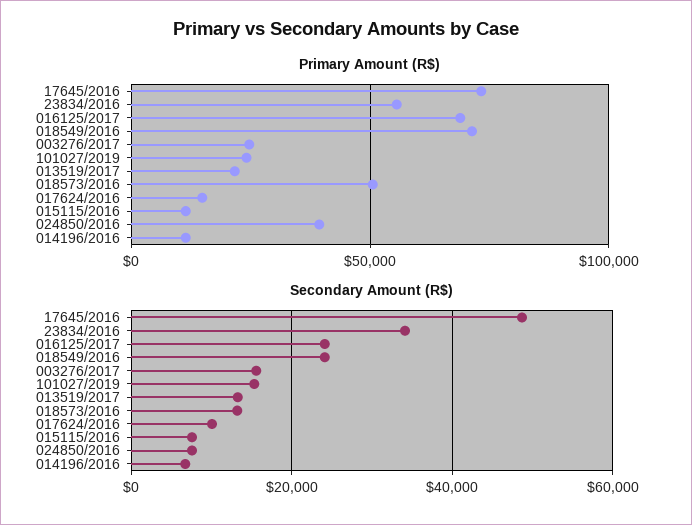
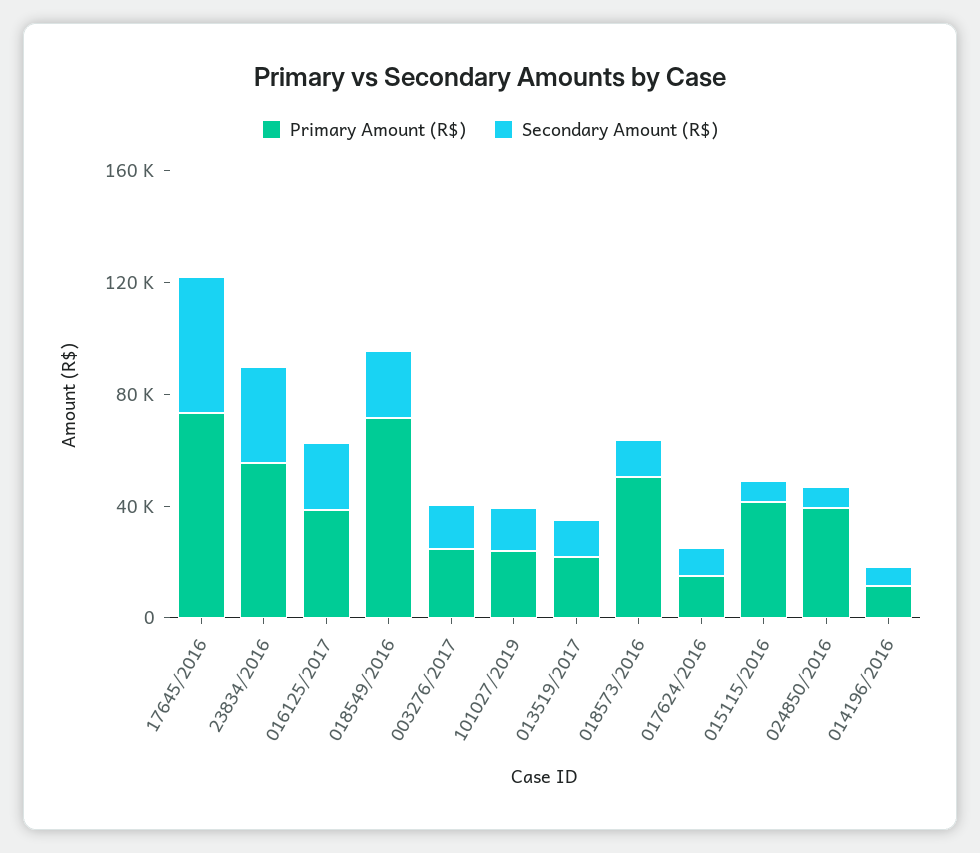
  {
    "Primary Amount (R$)": {
      "17645/2016": 75000,
      "23834/2016": 55000,
-     "016125/2017": 70000,
+     "016125/2017": 40000,
      "018549/2016": 70000,
      "003276/2017": 25000,
      "101027/2019": 25000,
      "013519/2017": 20000,
      "018573/2016": 50000,
      "017624/2016": 15000,
-     "015115/2016": 10000,
+     "015115/2016": 40000,
      "024850/2016": 40000,
      "014196/2016": 10000
    },
    "Secondary Amount (R$)": {
      "17645/2016": 48000,
      "23834/2016": 34000,
      "016125/2017": 24000,
      "018549/2016": 24000,
      "003276/2017": 16000,
      "101027/2019": 16000,
      "013519/2017": 14000,
      "018573/2016": 14000,
      "017624/2016": 10000,
      "015115/2016": 8000,
      "024850/2016": 8000,
      "014196/2016": 6000
    }
  }

